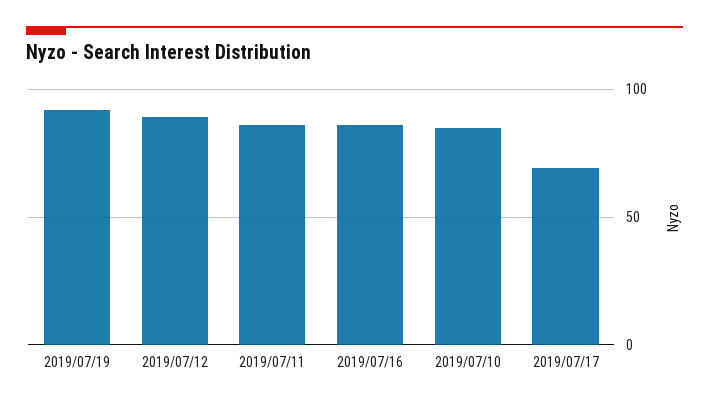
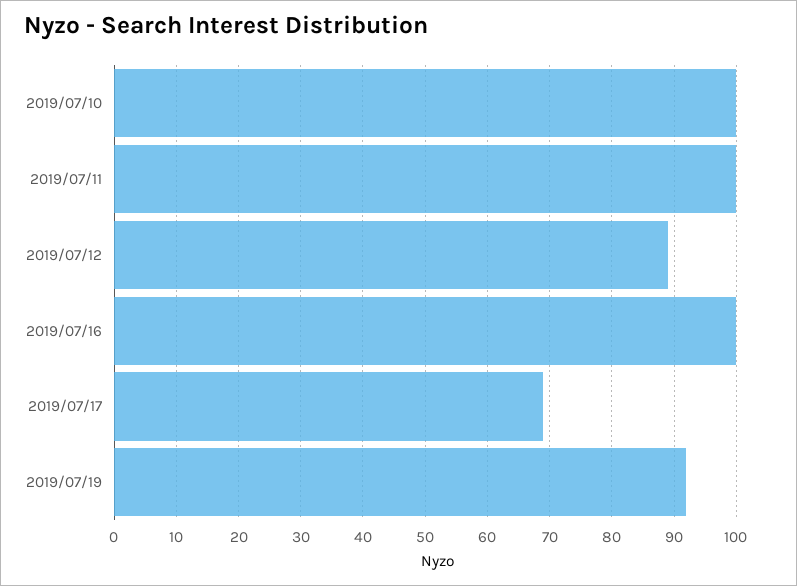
  {
    "2019/07/19": 92,
    "2019/07/12": 89,
-   "2019/07/11": 85,
+   "2019/07/11": 100,
-   "2019/07/16": 85,
+   "2019/07/16": 100,
-   "2019/07/10": 85,
+   "2019/07/10": 100,
    "2019/07/17": 69
  }

